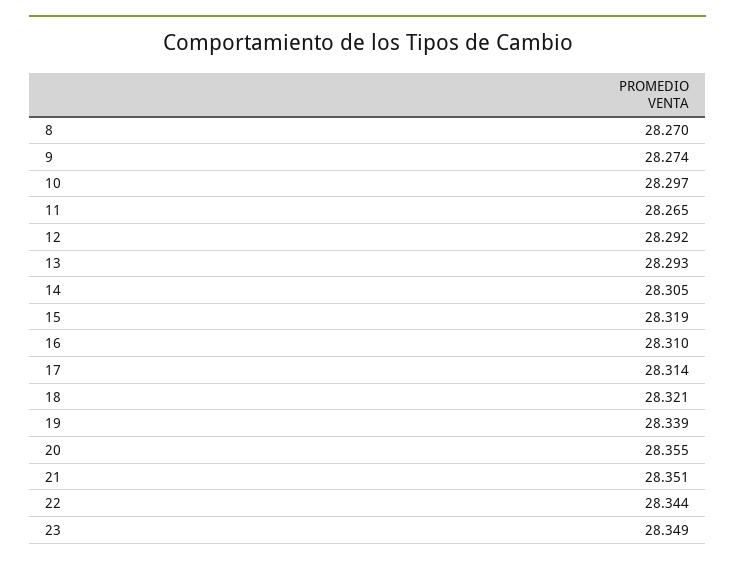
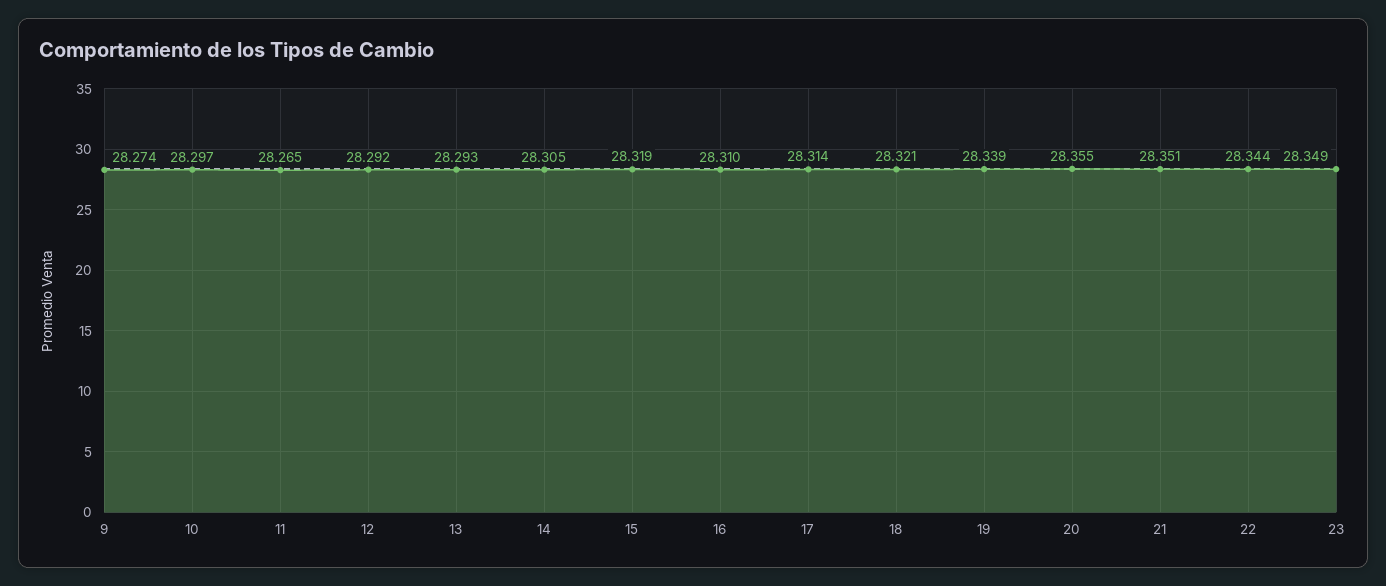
  {
-   "8": 28.27,
    "9": 28.274,
    "10": 28.297,
    "11": 28.265,
    "12": 28.292,
    "13": 28.293,
    "14": 28.305,
    "15": 28.319,
    "16": 28.31,
    "17": 28.314,
    "18": 28.321,
    "19": 28.339,
    "20": 28.355,
    "21": 28.351,
    "22": 28.344,
    "23": 28.349
  }

